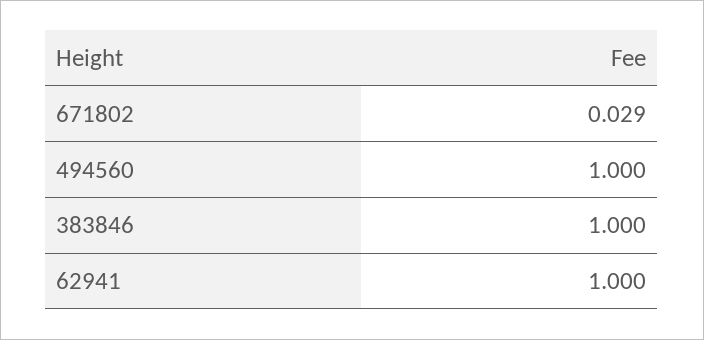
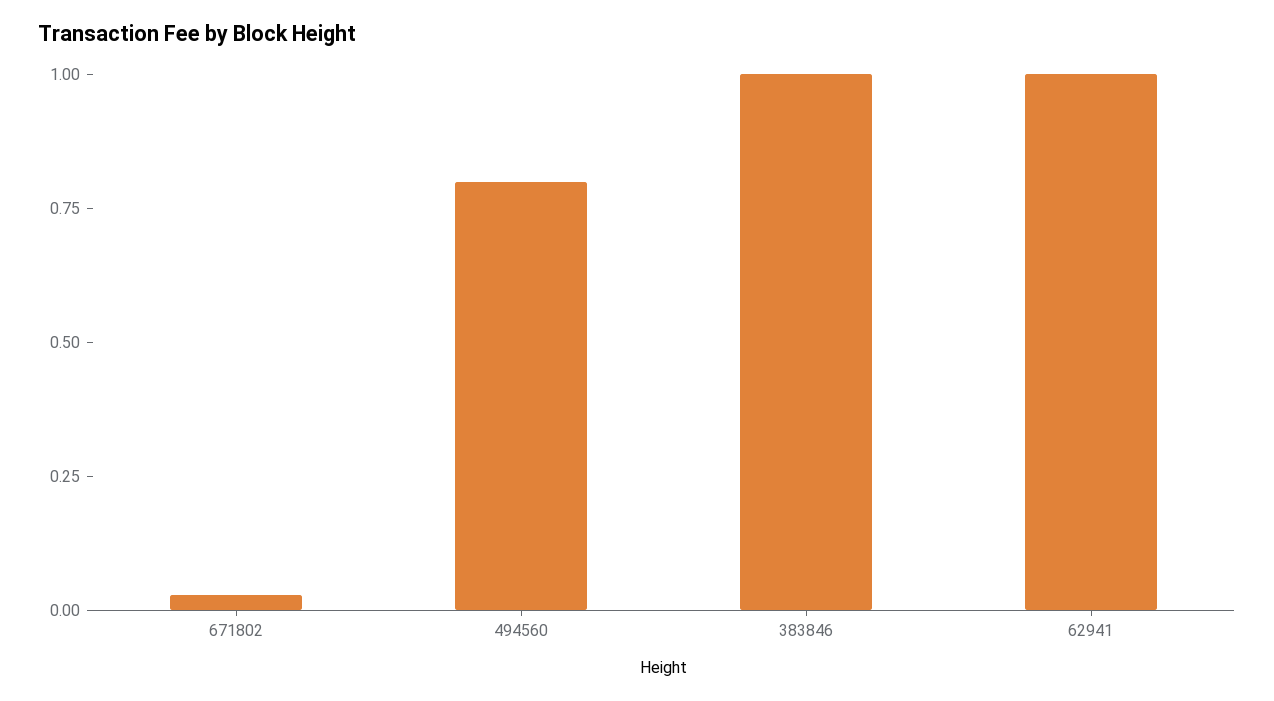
  {
    "671802": 0.029,
-   "494560": 1,
+   "494560": 0.8,
    "383846": 1,
    "62941": 1
  }

